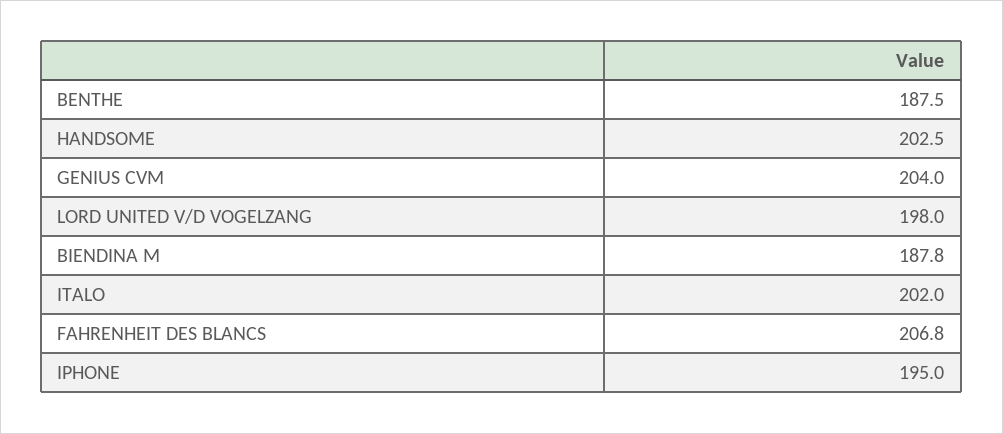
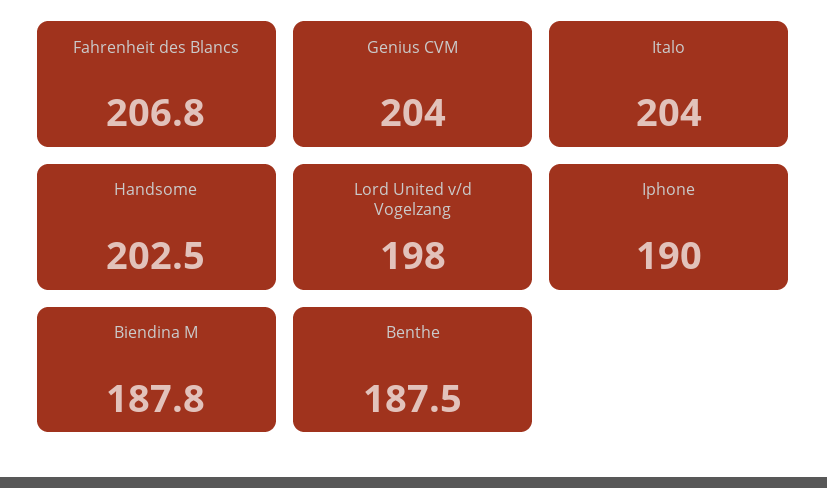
  {
    "BENTHE": 187.5,
    "HANDSOME": 202.5,
    "GENIUS CVM": 204,
    "LORD UNITED V/D VOGELZANG": 198,
    "BIENDINA M": 187.8,
-   "ITALO": 202,
+   "ITALO": 204,
    "FAHRENHEIT DES BLANCS": 206.8,
-   "IPHONE": 195
+   "IPHONE": 190
  }

